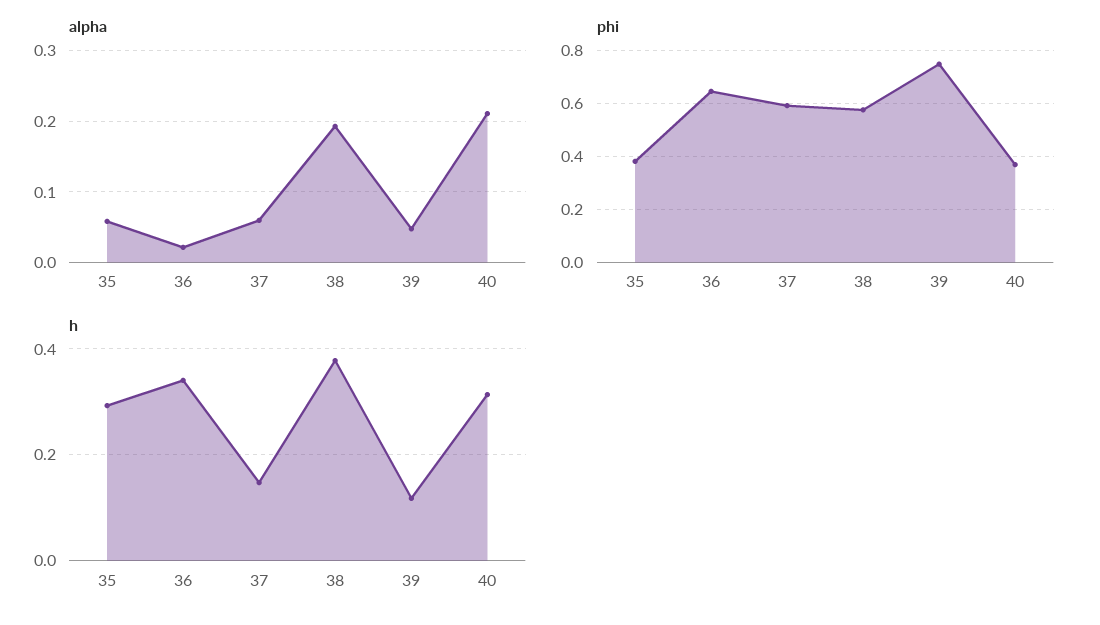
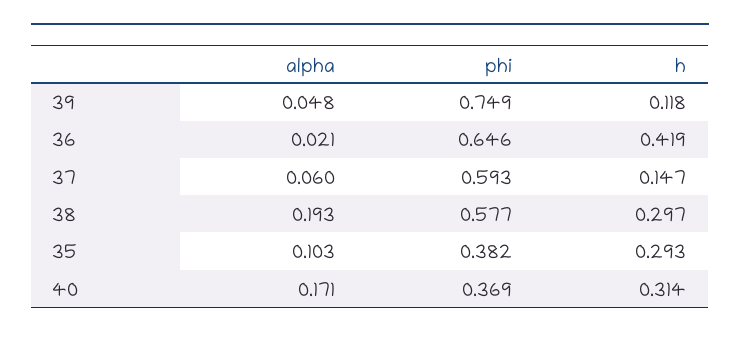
  {
    "alpha": {
-     "35": 0.06,
+     "35": 0.103,
      "36": 0.021,
      "37": 0.06,
      "38": 0.193,
      "39": 0.048,
-     "40": 0.21
+     "40": 0.171
    },
    "phi": {
      "35": 0.382,
      "36": 0.646,
      "37": 0.593,
      "38": 0.577,
      "39": 0.749,
      "40": 0.369
    },
    "h": {
      "35": 0.293,
-     "36": 0.34,
+     "36": 0.419,
      "37": 0.147,
-     "38": 0.38,
+     "38": 0.297,
      "39": 0.118,
      "40": 0.314
    }
  }

